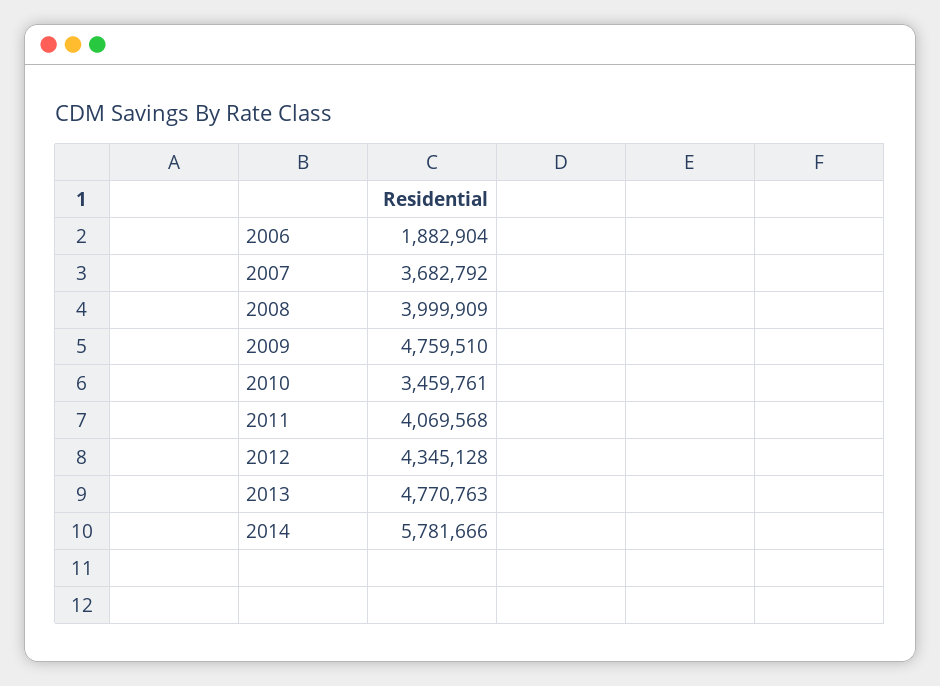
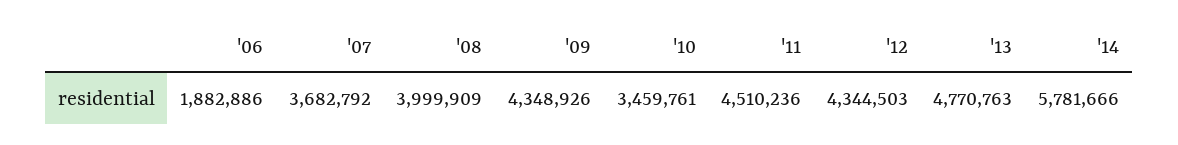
  {
-   "2006": 1882904,
+   "2006": 1882886,
    "2007": 3682792,
    "2008": 3999909,
-   "2009": 4759510,
+   "2009": 4348926,
    "2010": 3459761,
-   "2011": 4069568,
+   "2011": 4510236,
-   "2012": 4345128,
+   "2012": 4344503,
    "2013": 4770763,
    "2014": 5781666
  }

